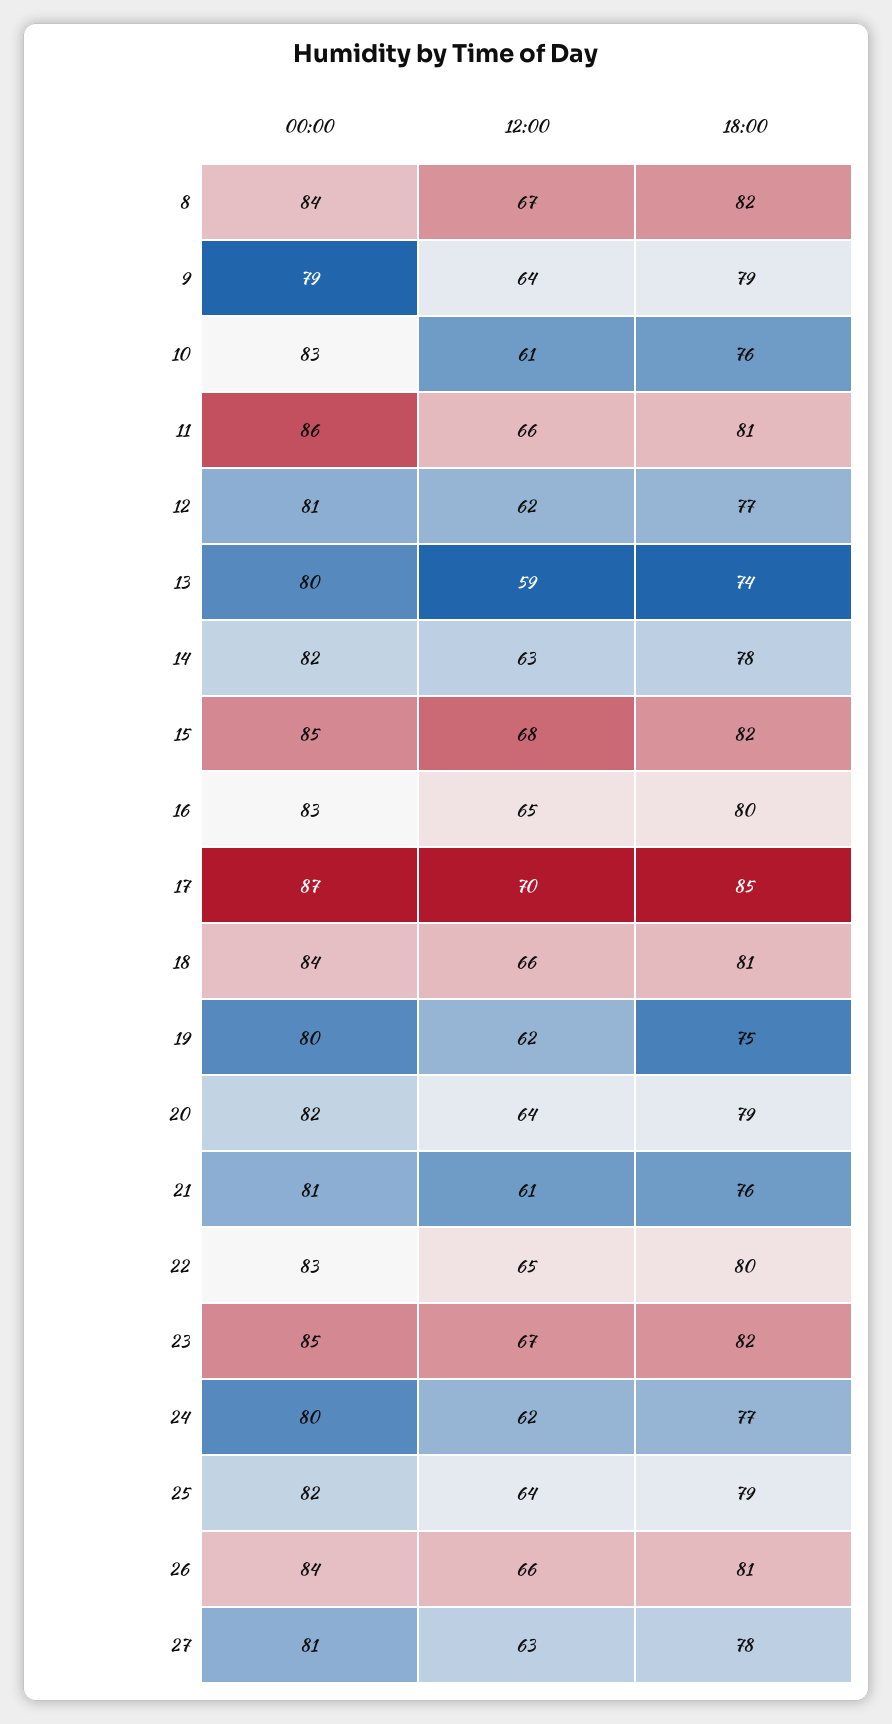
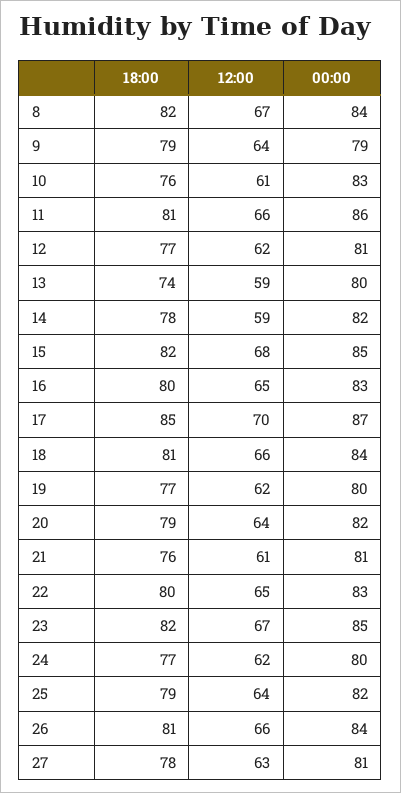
  {
    "00:00": {
      "8": 84,
      "9": 79,
      "10": 83,
      "11": 86,
      "12": 81,
      "13": 80,
      "14": 82,
      "15": 85,
      "16": 83,
      "17": 87,
      "18": 84,
      "19": 80,
      "20": 82,
      "21": 81,
      "22": 83,
      "23": 85,
      "24": 80,
      "25": 82,
      "26": 84,
      "27": 81
    },
    "12:00": {
      "8": 67,
      "9": 64,
      "10": 61,
      "11": 66,
      "12": 62,
      "13": 59,
-     "14": 63,
+     "14": 59,
      "15": 68,
      "16": 65,
      "17": 70,
      "18": 66,
      "19": 62,
      "20": 64,
      "21": 61,
      "22": 65,
      "23": 67,
      "24": 62,
      "25": 64,
      "26": 66,
      "27": 63
    },
    "18:00": {
      "8": 82,
      "9": 79,
      "10": 76,
      "11": 81,
      "12": 77,
      "13": 74,
      "14": 78,
      "15": 82,
      "16": 80,
      "17": 85,
      "18": 81,
-     "19": 75,
+     "19": 77,
      "20": 79,
      "21": 76,
      "22": 80,
      "23": 82,
      "24": 77,
      "25": 79,
      "26": 81,
      "27": 78
    }
  }

